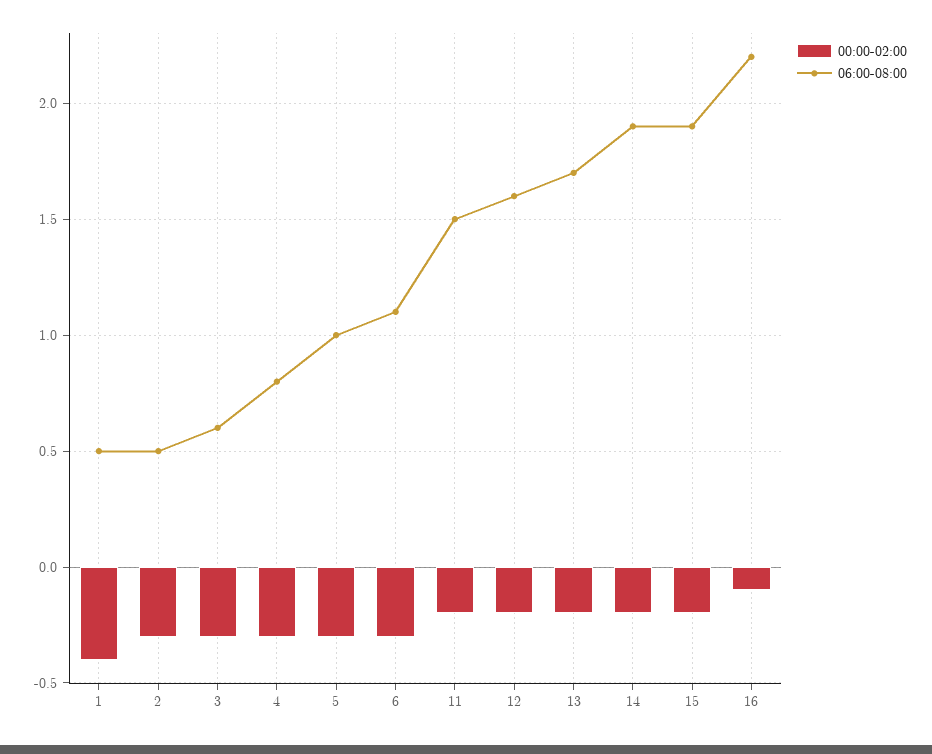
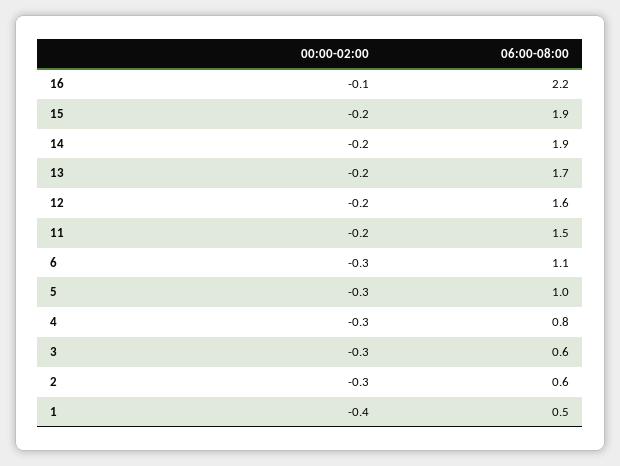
  {
    "00:00-02:00": {
      "1": -0.4,
      "2": -0.3,
      "3": -0.3,
      "4": -0.3,
      "5": -0.3,
      "6": -0.3,
      "11": -0.2,
      "12": -0.2,
      "13": -0.2,
      "14": -0.2,
      "15": -0.2,
      "16": -0.1
    },
    "06:00-08:00": {
      "1": 0.5,
-     "2": 0.5,
+     "2": 0.6,
      "3": 0.6,
      "4": 0.8,
      "5": 1,
      "6": 1.1,
      "11": 1.5,
      "12": 1.6,
      "13": 1.7,
      "14": 1.9,
      "15": 1.9,
      "16": 2.2
    }
  }

